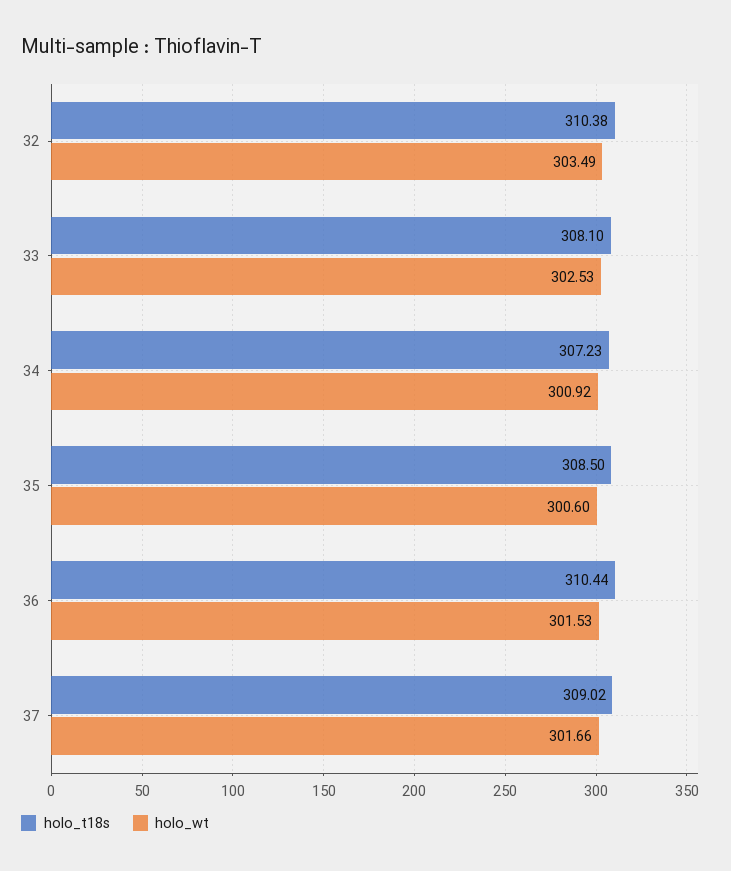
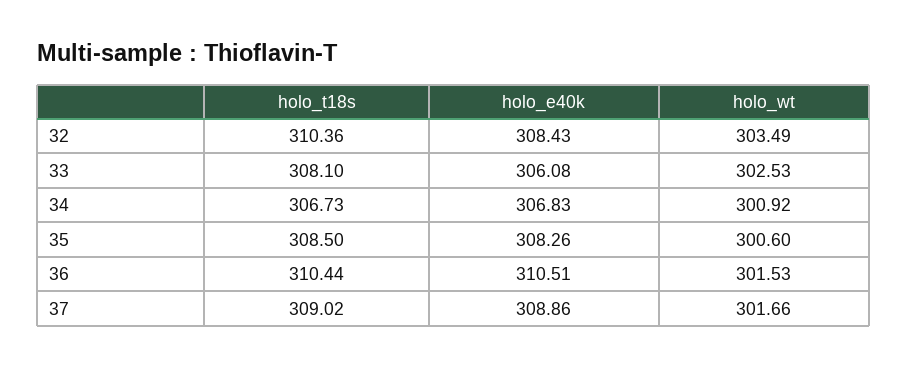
  {
    "holo_t18s": {
-     "32": 310.38,
+     "32": 310.36,
      "33": 308.1,
-     "34": 307.23,
+     "34": 306.73,
      "35": 308.5,
      "36": 310.44,
      "37": 309.02
    },
    "holo_wt": {
      "32": 303.49,
      "33": 302.53,
      "34": 300.92,
      "35": 300.6,
      "36": 301.53,
      "37": 301.66
-   }
+   },
+   "holo_e40k": {
+     "32": 308.43,
+     "33": 306.08,
+     "34": 306.83,
+     "35": 308.26,
+     "36": 310.51,
+     "37": 308.86
+   }
  }

